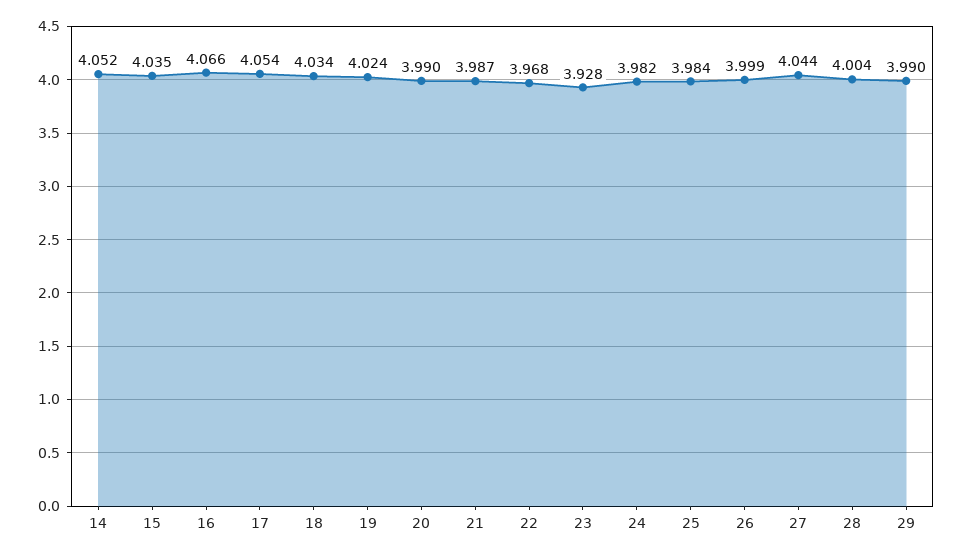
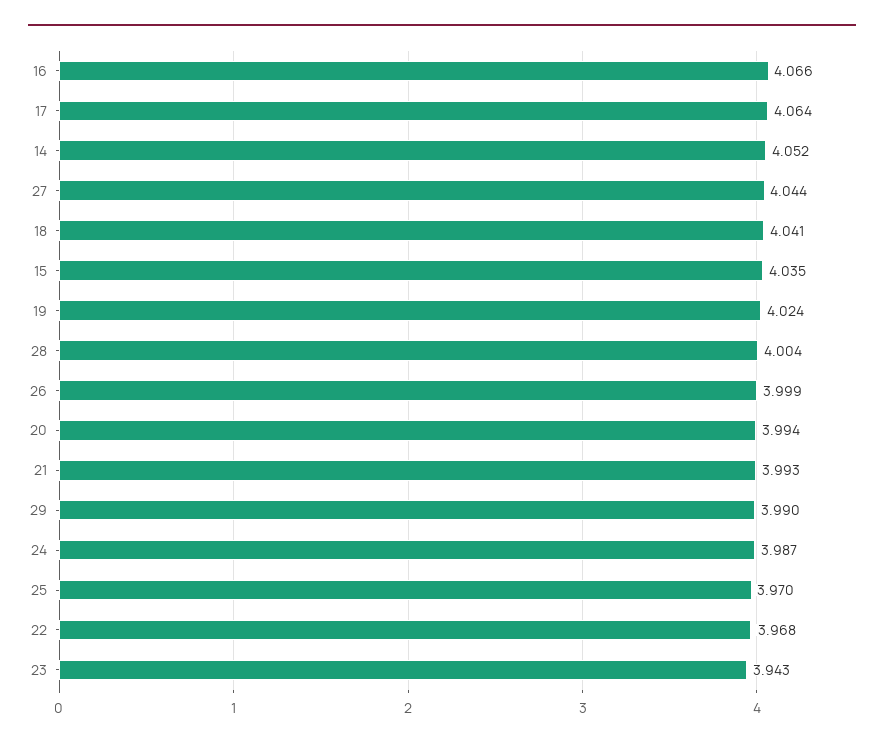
  {
    "14": 4.052,
    "15": 4.035,
    "16": 4.066,
-   "17": 4.054,
+   "17": 4.064,
-   "18": 4.034,
+   "18": 4.041,
    "19": 4.024,
-   "20": 3.99,
+   "20": 3.994,
-   "21": 3.987,
+   "21": 3.993,
    "22": 3.968,
-   "23": 3.928,
+   "23": 3.943,
-   "24": 3.982,
+   "24": 3.987,
-   "25": 3.984,
+   "25": 3.97,
    "26": 3.999,
    "27": 4.044,
    "28": 4.004,
    "29": 3.99
  }

